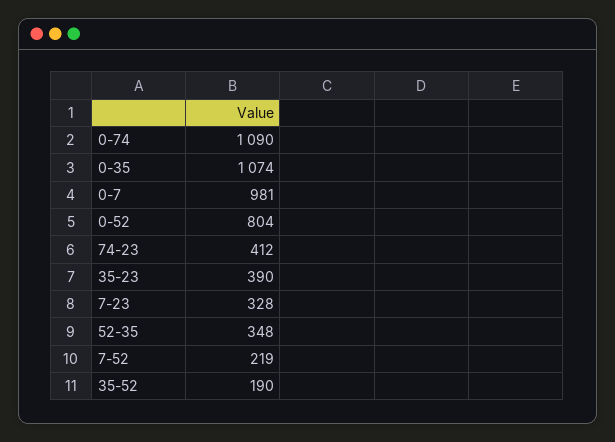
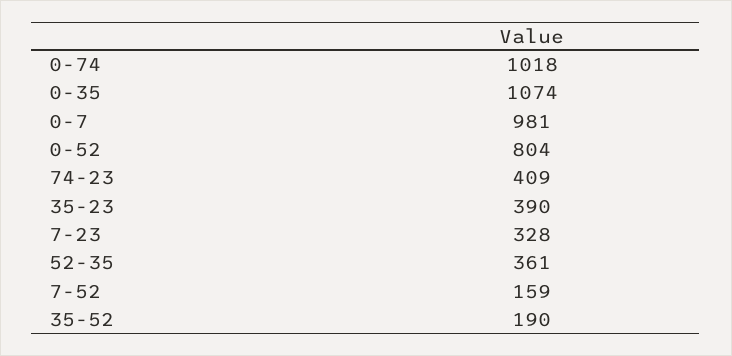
  {
-   "0-74": 1090,
+   "0-74": 1018,
    "0-35": 1074,
    "0-7": 981,
    "0-52": 804,
-   "74-23": 412,
+   "74-23": 409,
    "35-23": 390,
    "7-23": 328,
-   "52-35": 348,
+   "52-35": 361,
-   "7-52": 219,
+   "7-52": 159,
    "35-52": 190
  }

